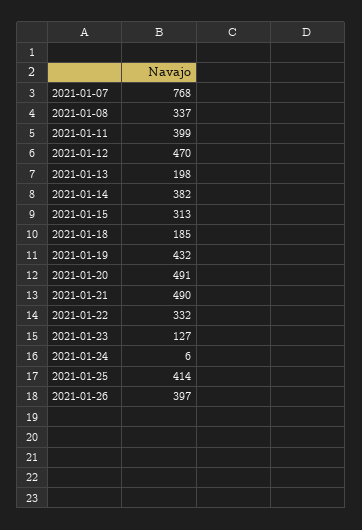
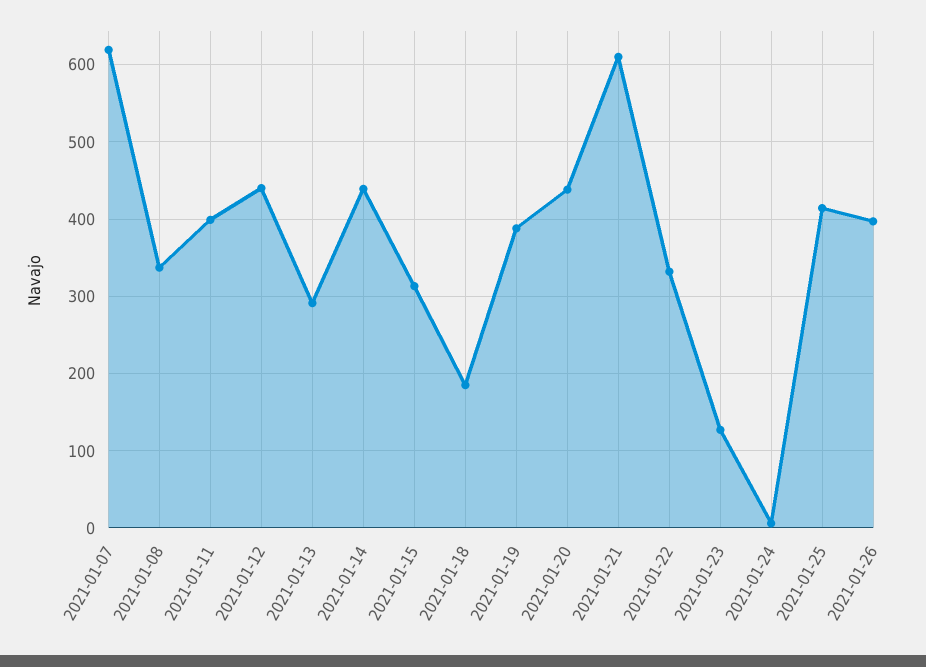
  {
-   "2021-01-07": 768,
+   "2021-01-07": 620,
    "2021-01-08": 337,
    "2021-01-11": 399,
-   "2021-01-12": 470,
+   "2021-01-12": 440,
-   "2021-01-13": 198,
+   "2021-01-13": 290,
-   "2021-01-14": 382,
+   "2021-01-14": 440,
    "2021-01-15": 313,
    "2021-01-18": 185,
-   "2021-01-19": 432,
+   "2021-01-19": 390,
-   "2021-01-20": 491,
+   "2021-01-20": 440,
-   "2021-01-21": 490,
+   "2021-01-21": 610,
    "2021-01-22": 332,
    "2021-01-23": 127,
    "2021-01-24": 6,
    "2021-01-25": 414,
    "2021-01-26": 397
  }

